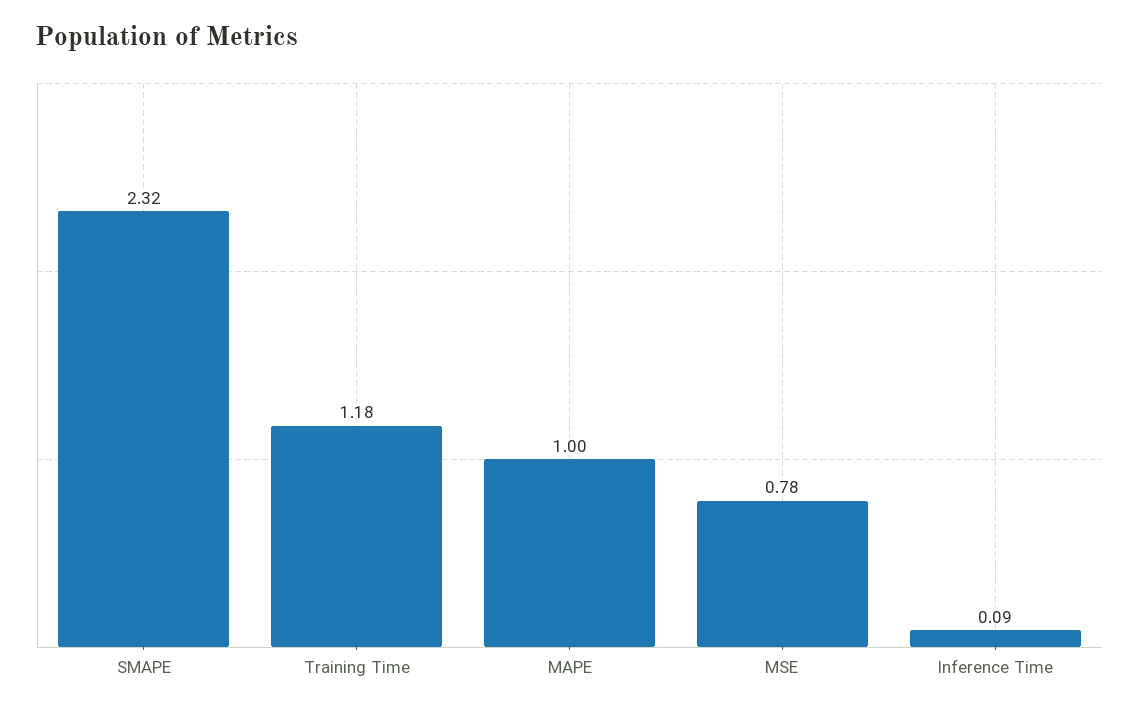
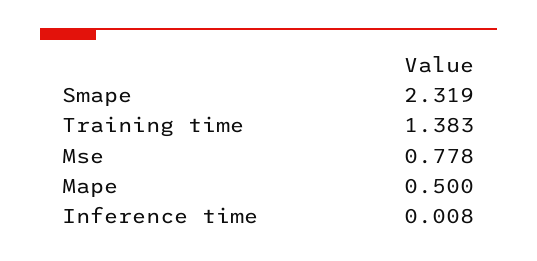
  {
    "SMAPE": 2.319,
-   "Training Time": 1.18,
+   "Training Time": 1.383,
-   "MAPE": 1,
+   "MAPE": 0.5,
    "MSE": 0.778,
-   "Inference Time": 0.09
+   "Inference Time": 0.008
  }

